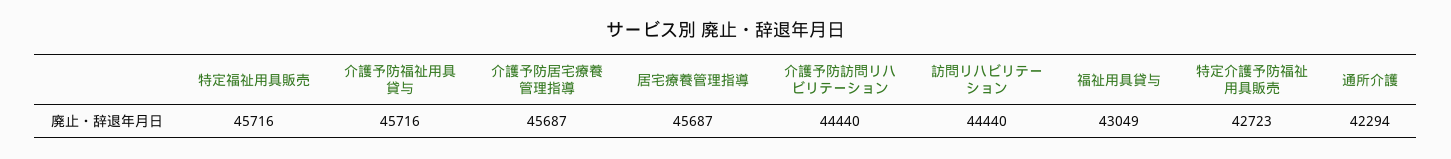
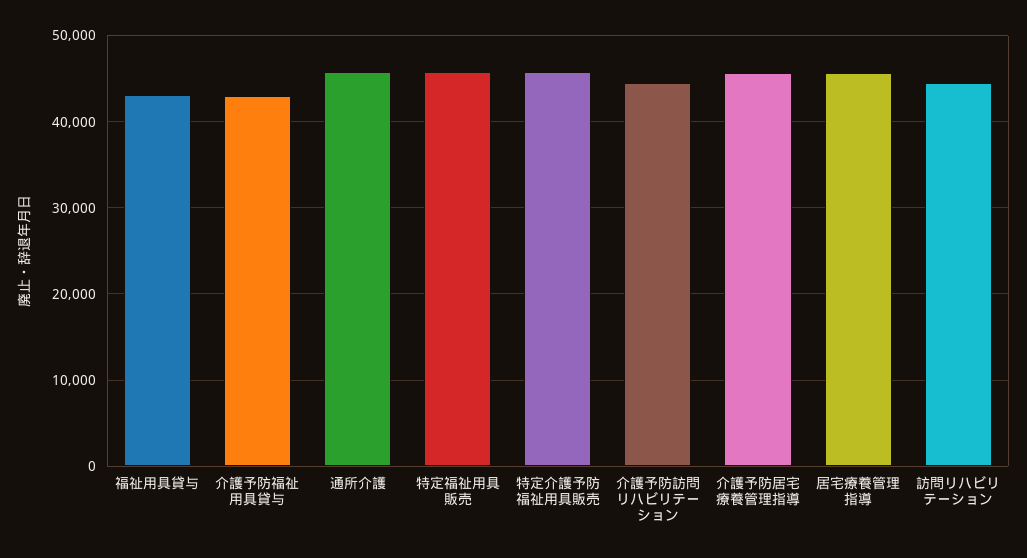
  {
    "特定福祉用具販売": 45716,
-   "介護予防福祉用具貸与": 45716,
+   "介護予防福祉用具貸与": 43000,
    "介護予防居宅療養管理指導": 45687,
    "居宅療養管理指導": 45687,
    "介護予防訪問リハビリテーション": 44440,
    "訪問リハビリテーション": 44440,
    "福祉用具貸与": 43049,
-   "特定介護予防福祉用具販売": 42723,
+   "特定介護予防福祉用具販売": 46000,
-   "通所介護": 42294
+   "通所介護": 46000
  }

